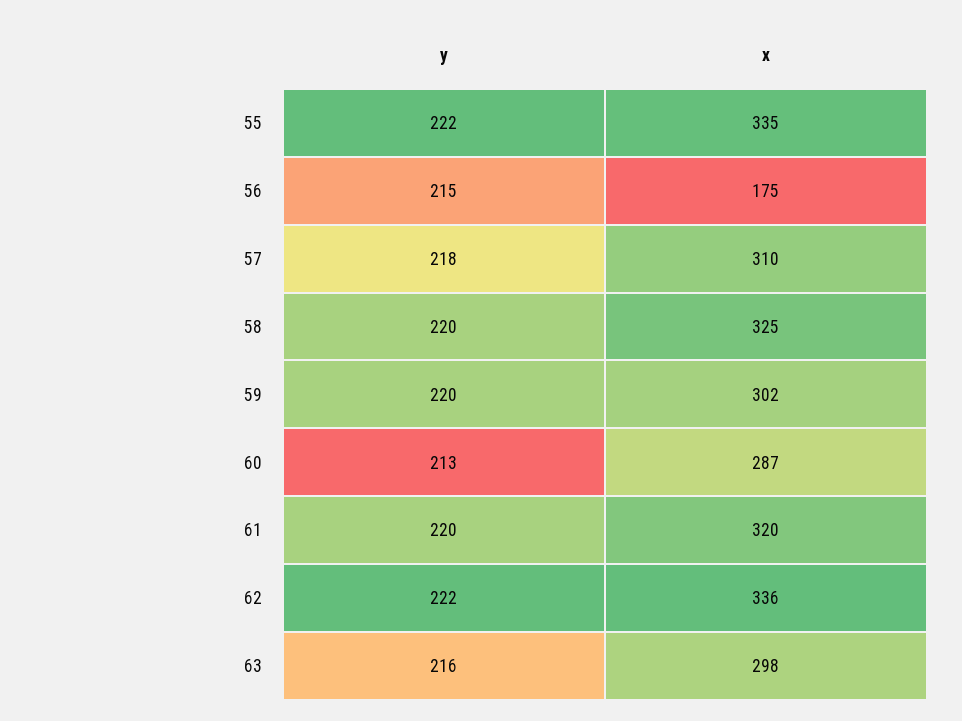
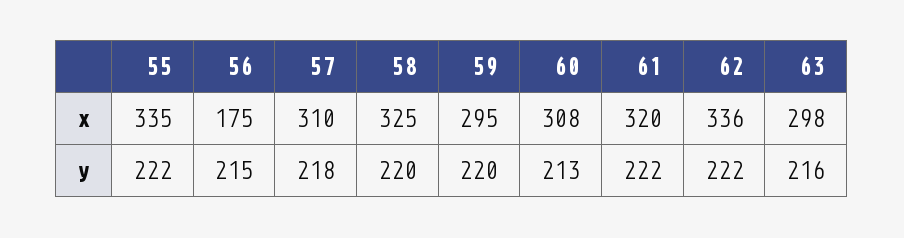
  {
    "y": {
      "55": 222,
      "56": 215,
      "57": 218,
      "58": 220,
      "59": 220,
      "60": 213,
-     "61": 220,
+     "61": 222,
      "62": 222,
      "63": 216
    },
    "x": {
      "55": 335,
      "56": 175,
      "57": 310,
      "58": 325,
-     "59": 302,
+     "59": 295,
-     "60": 287,
+     "60": 308,
      "61": 320,
      "62": 336,
      "63": 298
    }
  }

